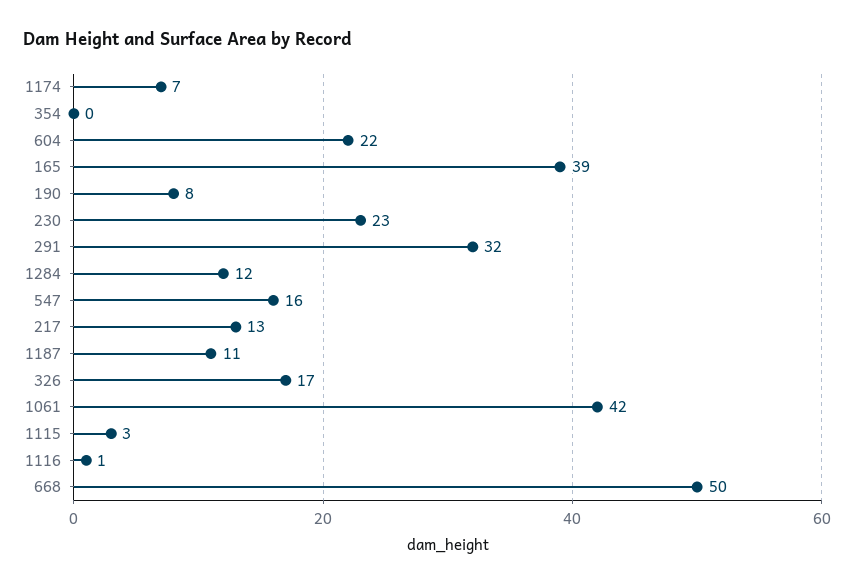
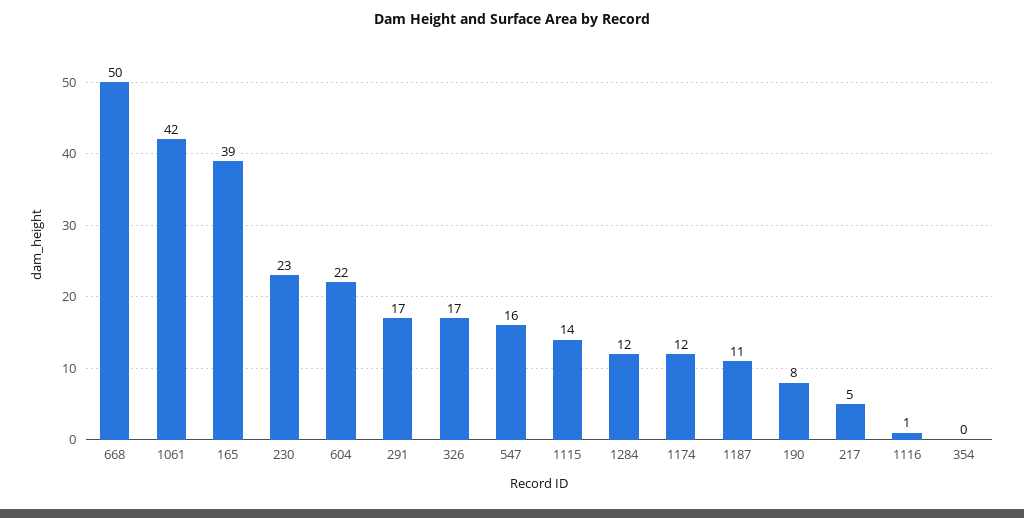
  {
-   "1174": 7,
+   "1174": 12,
    "354": 0,
    "604": 22,
    "165": 39,
    "190": 8,
    "230": 23,
-   "291": 32,
+   "291": 17,
    "1284": 12,
    "547": 16,
-   "217": 13,
+   "217": 5,
    "1187": 11,
    "326": 17,
    "1061": 42,
-   "1115": 3,
+   "1115": 14,
    "1116": 1,
    "668": 50
  }

